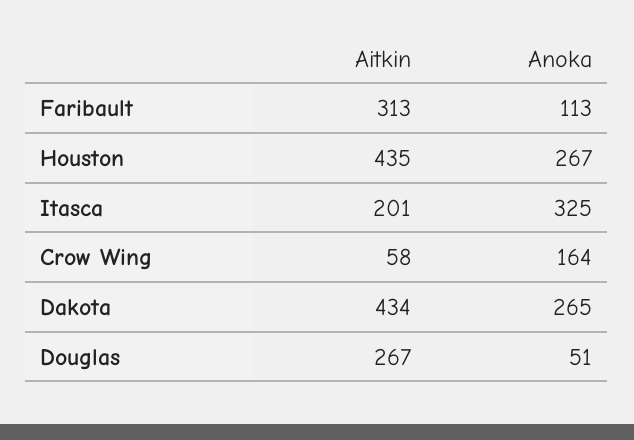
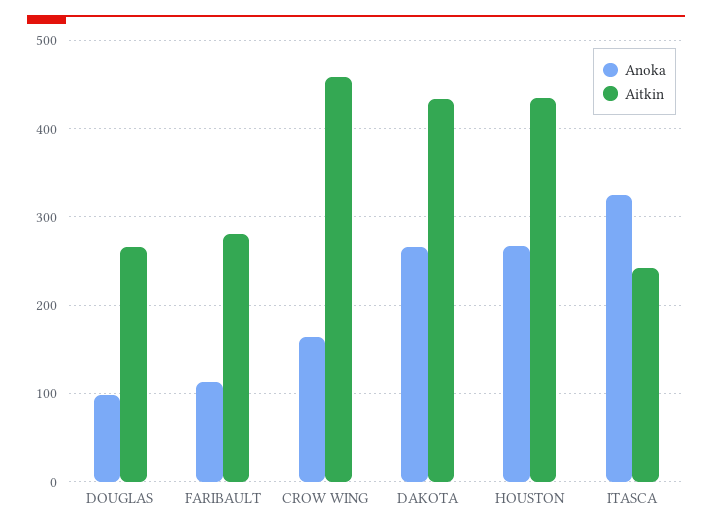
  {
    "Aitkin": {
-     "Faribault": 313,
+     "Faribault": 280,
      "Houston": 435,
-     "Itasca": 201,
+     "Itasca": 240,
-     "Crow Wing": 58,
+     "Crow Wing": 460,
      "Dakota": 434,
      "Douglas": 267
    },
    "Anoka": {
      "Faribault": 113,
      "Houston": 267,
      "Itasca": 325,
      "Crow Wing": 164,
      "Dakota": 265,
-     "Douglas": 51
+     "Douglas": 100
    }
  }

